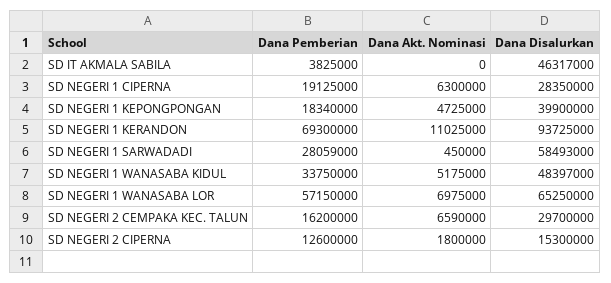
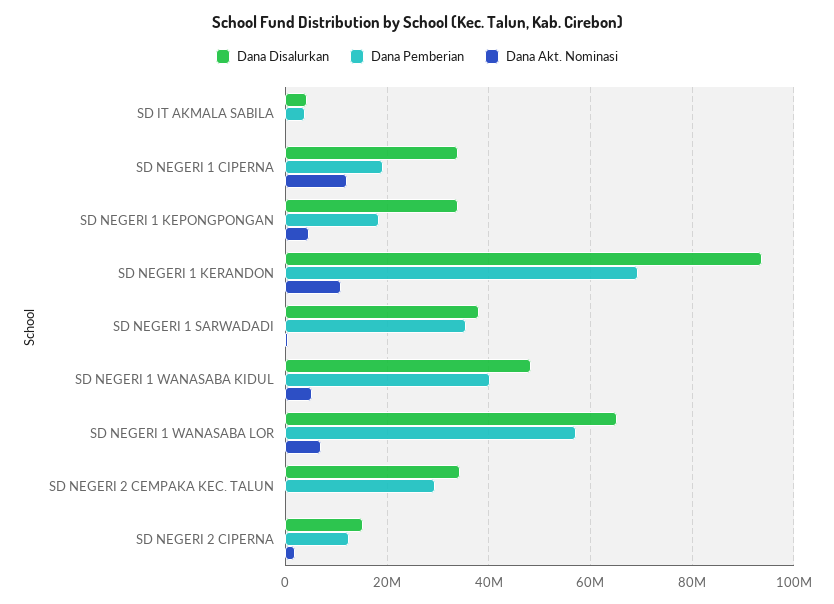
  {
    "Dana Pemberian": {
      "SD IT AKMALA SABILA": 3825000,
      "SD NEGERI 1 CIPERNA": 19125000,
      "SD NEGERI 1 KEPONGPONGAN": 18340000,
      "SD NEGERI 1 KERANDON": 69300000,
-     "SD NEGERI 1 SARWADADI": 28059000,
+     "SD NEGERI 1 SARWADADI": 36000000,
-     "SD NEGERI 1 WANASABA KIDUL": 33750000,
+     "SD NEGERI 1 WANASABA KIDUL": 40000000,
      "SD NEGERI 1 WANASABA LOR": 57150000,
-     "SD NEGERI 2 CEMPAKA KEC. TALUN": 16200000,
+     "SD NEGERI 2 CEMPAKA KEC. TALUN": 30000000,
      "SD NEGERI 2 CIPERNA": 12600000
    },
    "Dana Akt. Nominasi": {
      "SD IT AKMALA SABILA": 0,
-     "SD NEGERI 1 CIPERNA": 6300000,
+     "SD NEGERI 1 CIPERNA": 12000000,
      "SD NEGERI 1 KEPONGPONGAN": 4725000,
      "SD NEGERI 1 KERANDON": 11025000,
      "SD NEGERI 1 SARWADADI": 450000,
      "SD NEGERI 1 WANASABA KIDUL": 5175000,
      "SD NEGERI 1 WANASABA LOR": 6975000,
-     "SD NEGERI 2 CEMPAKA KEC. TALUN": 6590000,
+     "SD NEGERI 2 CEMPAKA KEC. TALUN": 0,
      "SD NEGERI 2 CIPERNA": 1800000
    },
    "Dana Disalurkan": {
-     "SD IT AKMALA SABILA": 46317000,
+     "SD IT AKMALA SABILA": 4000000,
-     "SD NEGERI 1 CIPERNA": 28350000,
+     "SD NEGERI 1 CIPERNA": 34000000,
-     "SD NEGERI 1 KEPONGPONGAN": 39900000,
+     "SD NEGERI 1 KEPONGPONGAN": 34000000,
      "SD NEGERI 1 KERANDON": 93725000,
-     "SD NEGERI 1 SARWADADI": 58493000,
+     "SD NEGERI 1 SARWADADI": 38000000,
      "SD NEGERI 1 WANASABA KIDUL": 48397000,
      "SD NEGERI 1 WANASABA LOR": 65250000,
-     "SD NEGERI 2 CEMPAKA KEC. TALUN": 29700000,
+     "SD NEGERI 2 CEMPAKA KEC. TALUN": 34000000,
      "SD NEGERI 2 CIPERNA": 15300000
    }
  }

